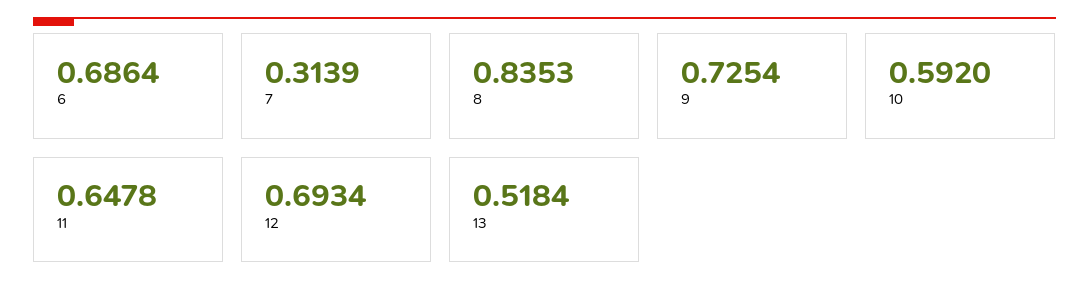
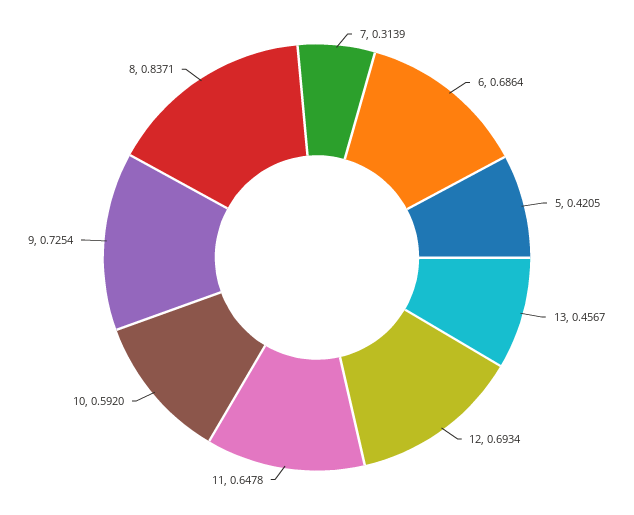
  {
    "6": 0.6864,
    "7": 0.3139,
-   "8": 0.8353,
+   "8": 0.8371,
    "9": 0.7254,
    "10": 0.592,
    "11": 0.6478,
    "12": 0.6934,
-   "13": 0.5184
+   "13": 0.4567,
+   "5": 0.4205
  }

